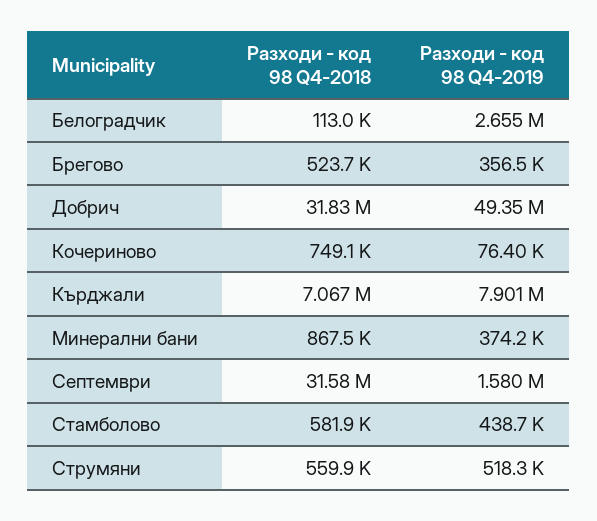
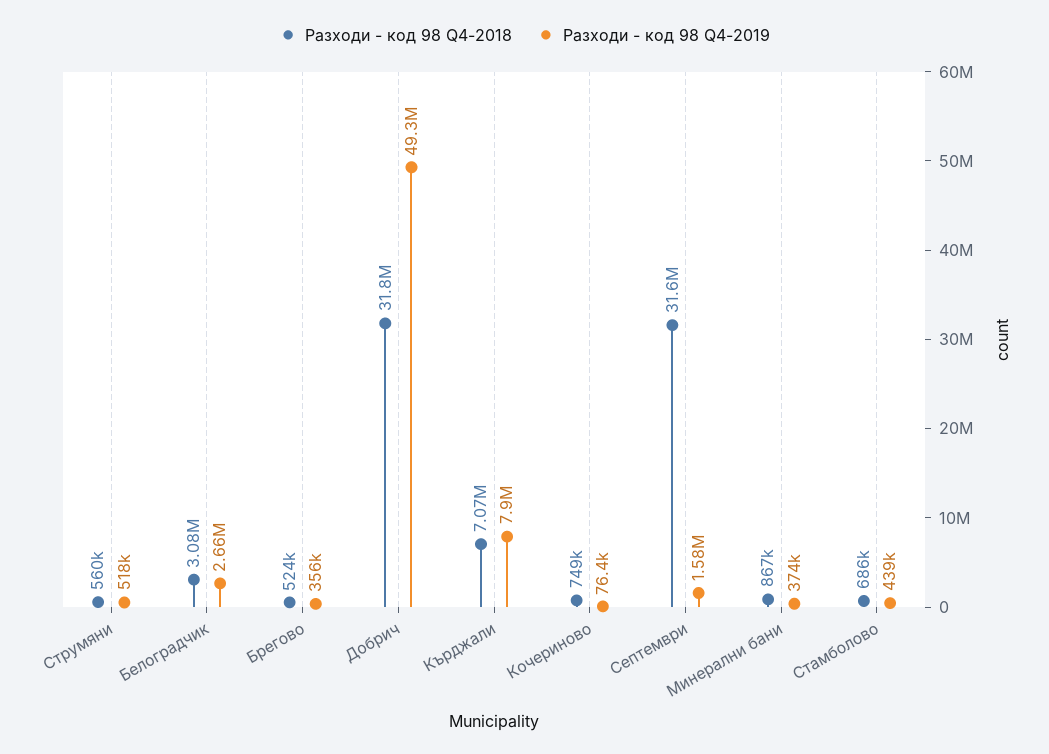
  {
    "Разходи - код 98 Q4-2018": {
-     "Белоградчик": 113000,
+     "Белоградчик": 3080000,
      "Брегово": 523700,
      "Добрич": 31830000,
      "Кочериново": 749100,
      "Кърджали": 7067000,
      "Минерални бани": 867500,
      "Септември": 31580000,
-     "Стамболово": 581900,
+     "Стамболово": 686000,
      "Струмяни": 559900
    },
    "Разходи - код 98 Q4-2019": {
      "Белоградчик": 2655000,
      "Брегово": 356500,
      "Добрич": 49350000,
      "Кочериново": 76400,
      "Кърджали": 7901000,
      "Минерални бани": 374200,
      "Септември": 1580000,
      "Стамболово": 438700,
      "Струмяни": 518300
    }
  }

